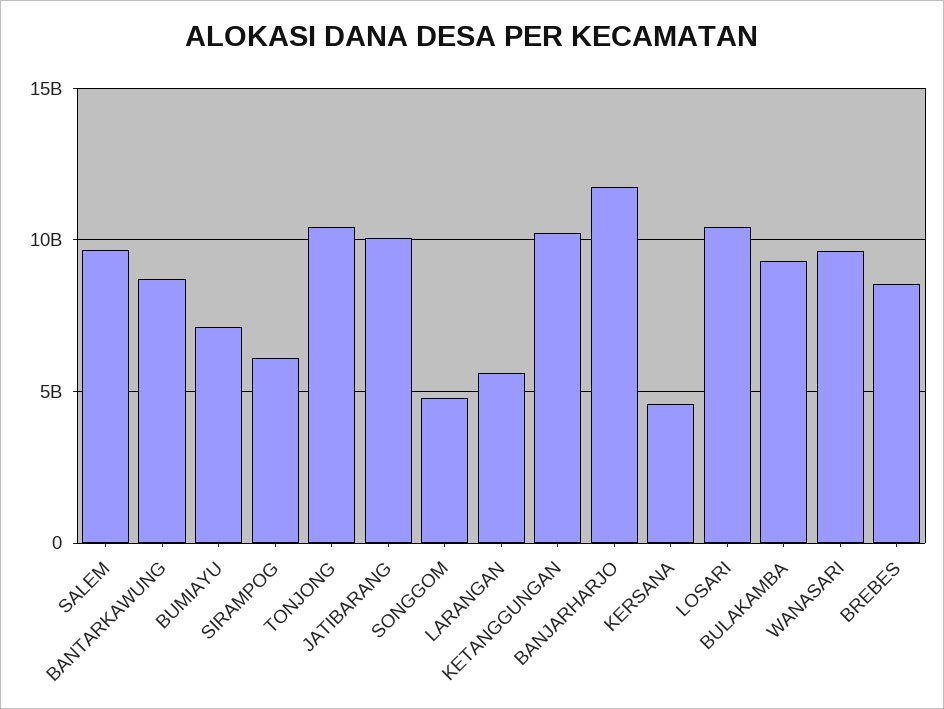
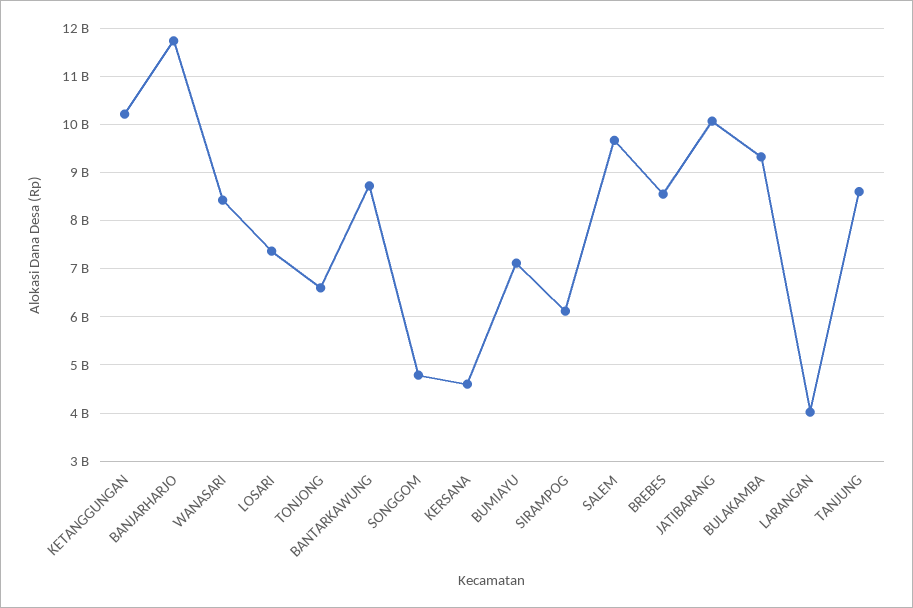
  {
    "SALEM": 9600000000,
    "BANTARKAWUNG": 8800000000,
    "BUMIAYU": 7200000000,
    "SIRAMPOG": 6200000000,
-   "TONJONG": 10500000000,
+   "TONJONG": 6600000000,
    "JATIBARANG": 10000000000,
    "SONGGOM": 4800000000,
-   "LARANGAN": 5500000000,
+   "LARANGAN": 4000000000,
    "KETANGGUNGAN": 10200000000,
    "BANJARHARJO": 11800000000,
    "KERSANA": 4600000000,
-   "LOSARI": 10500000000,
+   "LOSARI": 7400000000,
    "BULAKAMBA": 9400000000,
-   "WANASARI": 9500000000,
+   "WANASARI": 8400000000,
-   "BREBES": 8600000000
+   "BREBES": 8600000000,
+   "TANJUNG": 8600000000
  }

